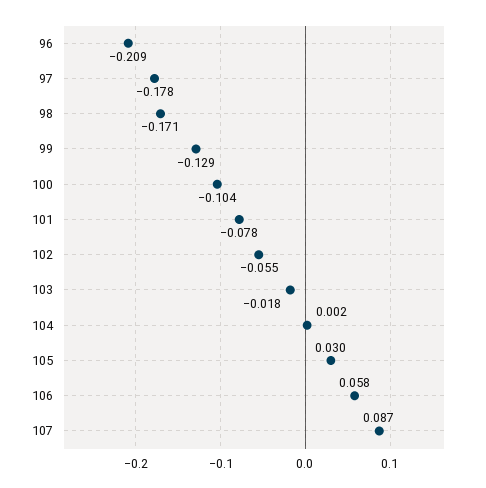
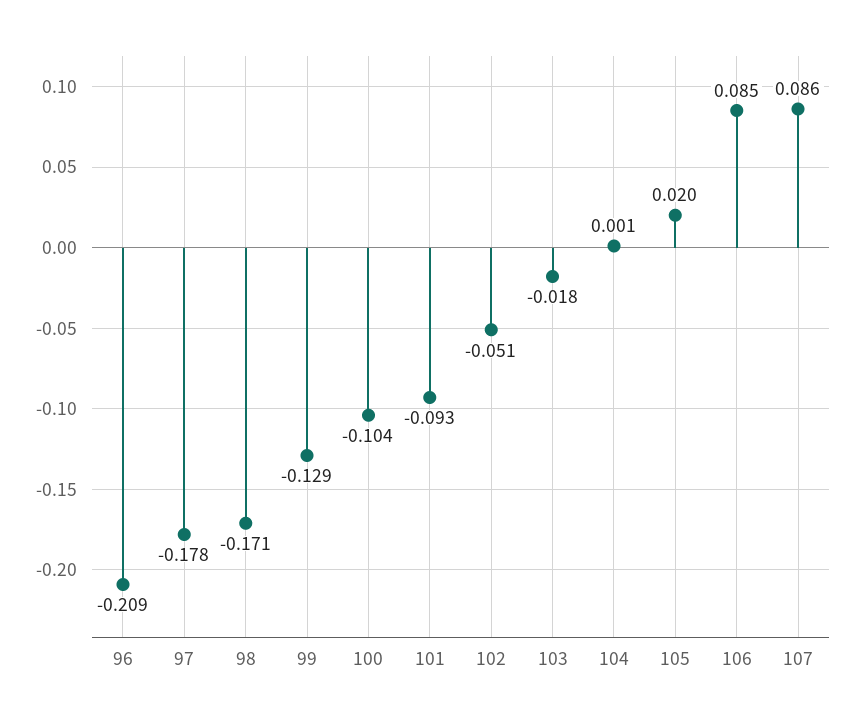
  {
    "96": -0.209,
    "97": -0.178,
    "98": -0.171,
    "99": -0.129,
    "100": -0.104,
-   "101": -0.078,
+   "101": -0.093,
-   "102": -0.055,
+   "102": -0.051,
    "103": -0.018,
-   "104": 0.002,
+   "104": 0.001,
-   "105": 0.03,
+   "105": 0.02,
-   "106": 0.058,
+   "106": 0.085,
-   "107": 0.087
+   "107": 0.086
  }

